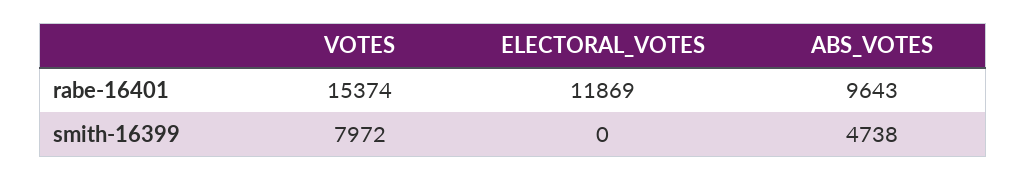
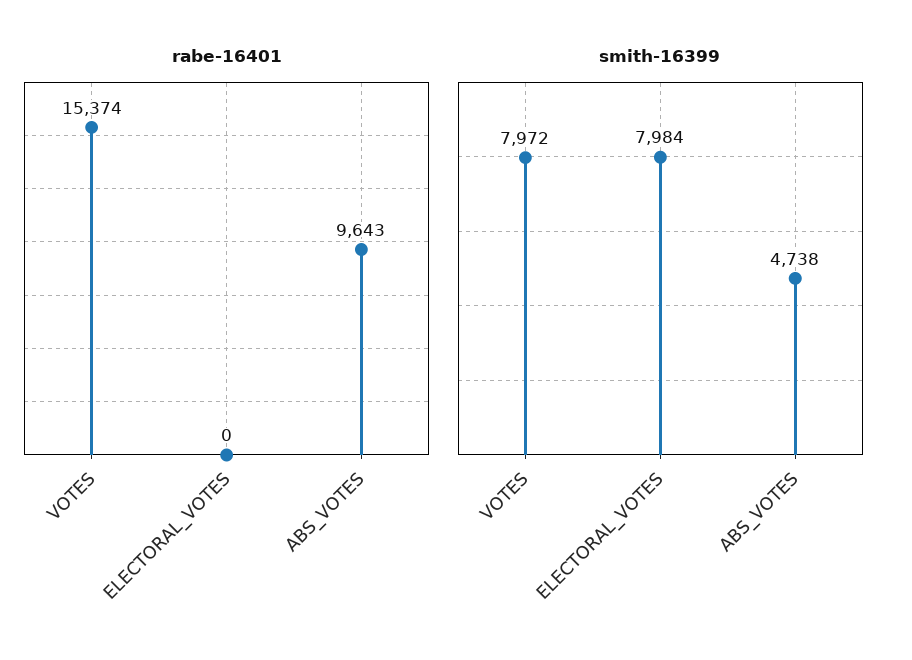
  {
    "rabe-16401": {
      "VOTES": 15374,
-     "ELECTORAL_VOTES": 11869,
+     "ELECTORAL_VOTES": 0,
      "ABS_VOTES": 9643
    },
    "smith-16399": {
      "VOTES": 7972,
-     "ELECTORAL_VOTES": 0,
+     "ELECTORAL_VOTES": 7984,
      "ABS_VOTES": 4738
    }
  }

